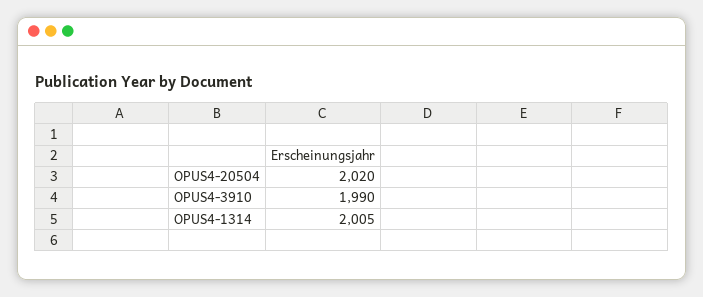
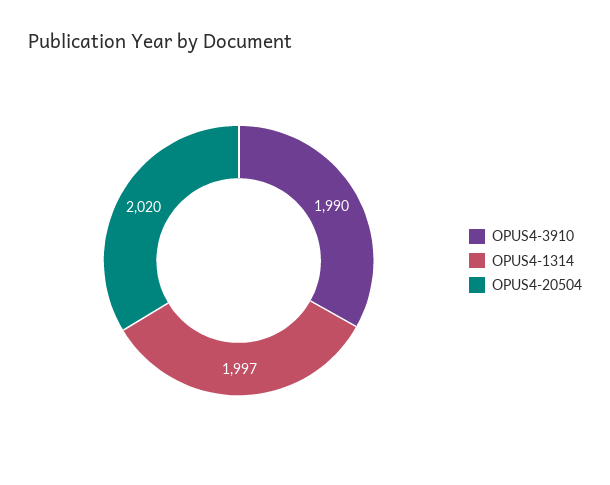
  {
    "OPUS4-20504": 2020,
    "OPUS4-3910": 1990,
-   "OPUS4-1314": 2005
+   "OPUS4-1314": 1997
  }

